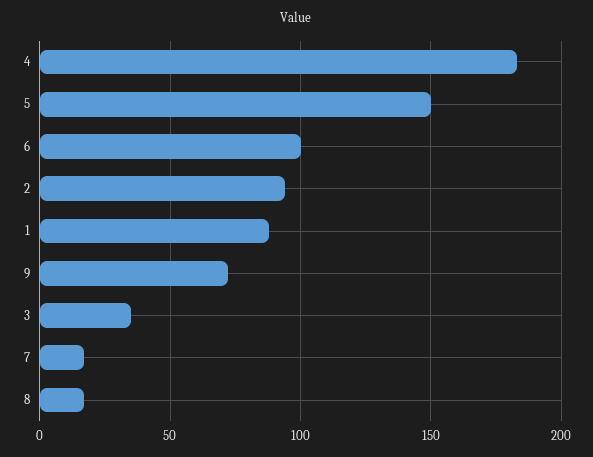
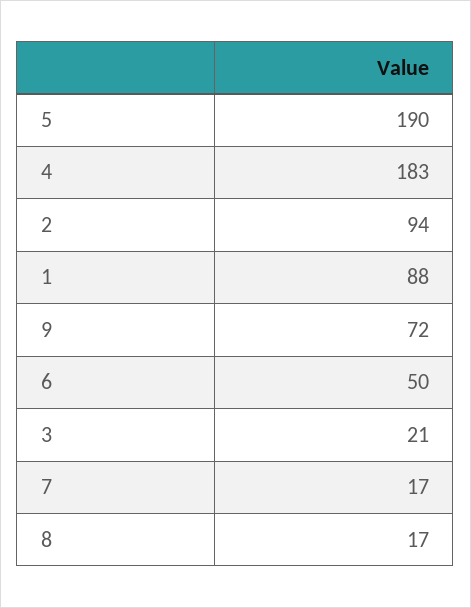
  {
    "4": 183,
-   "5": 150,
+   "5": 190,
-   "6": 100,
+   "6": 50,
    "2": 94,
    "1": 88,
    "9": 72,
-   "3": 35,
+   "3": 21,
    "7": 17,
    "8": 17
  }

